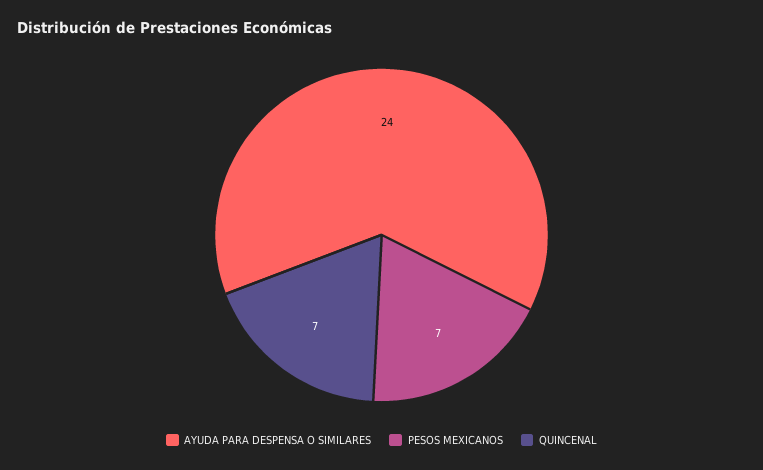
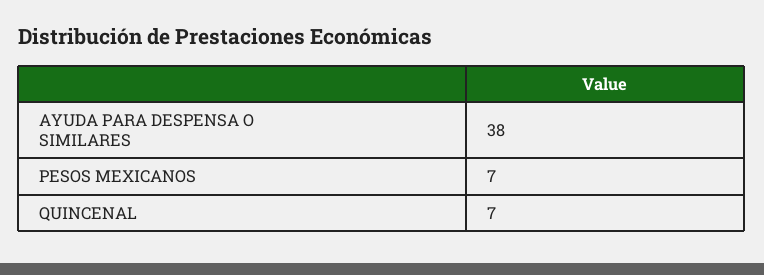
  {
-   "AYUDA PARA DESPENSA O SIMILARES": 24,
+   "AYUDA PARA DESPENSA O SIMILARES": 38,
    "PESOS MEXICANOS": 7,
    "QUINCENAL": 7
  }

